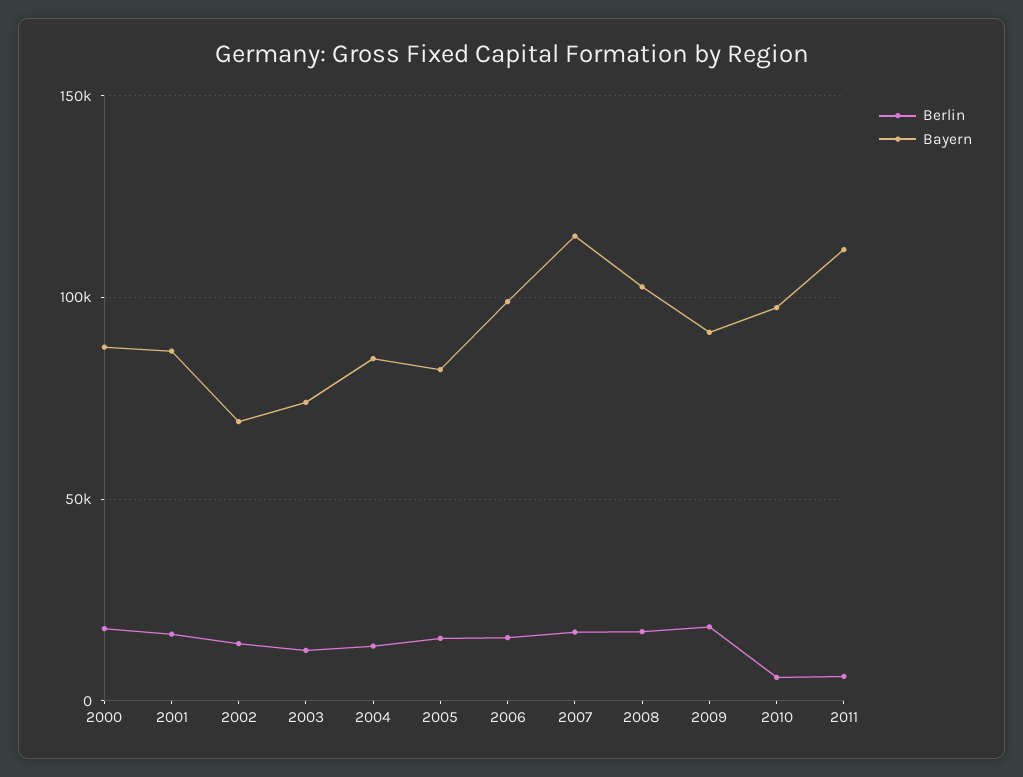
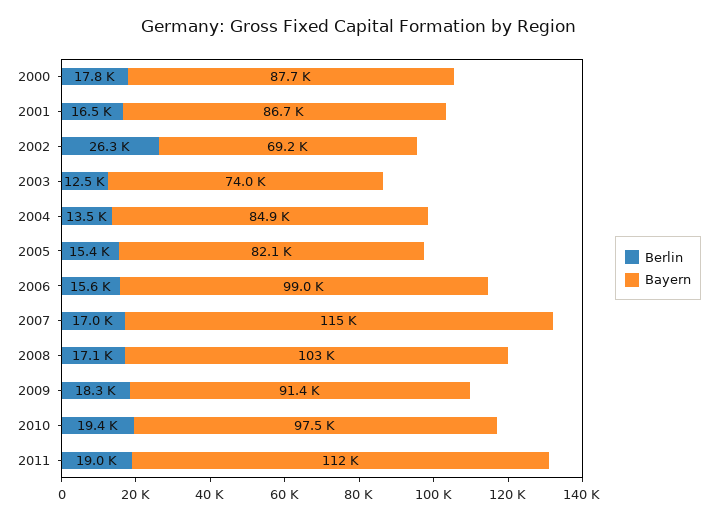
  {
    "Berlin": {
      "2000": 17800,
      "2001": 16500,
-     "2002": 15000,
+     "2002": 26300,
      "2003": 12500,
      "2004": 13500,
      "2005": 15400,
      "2006": 15600,
      "2007": 17000,
      "2008": 17100,
      "2009": 18300,
-     "2010": 5000,
+     "2010": 19400,
-     "2011": 5000
+     "2011": 19000
    },
    "Bayern": {
      "2000": 87700,
      "2001": 86700,
      "2002": 69200,
      "2003": 74000,
      "2004": 84900,
      "2005": 82100,
      "2006": 99000,
      "2007": 115000,
      "2008": 103000,
      "2009": 91400,
      "2010": 97500,
      "2011": 112000
    }
  }

